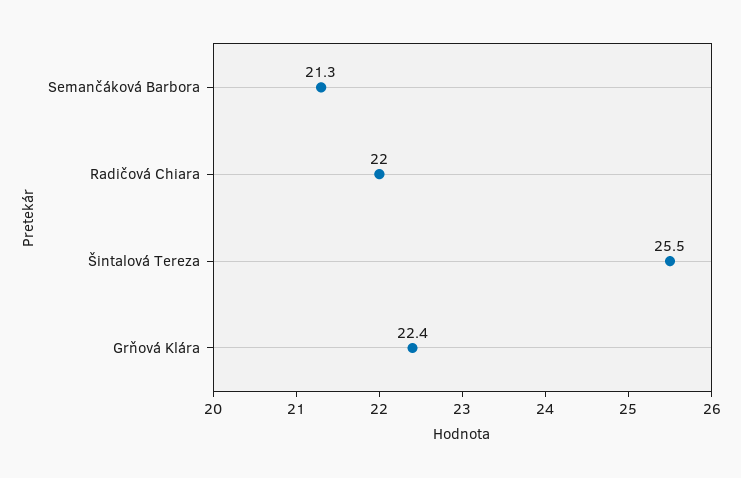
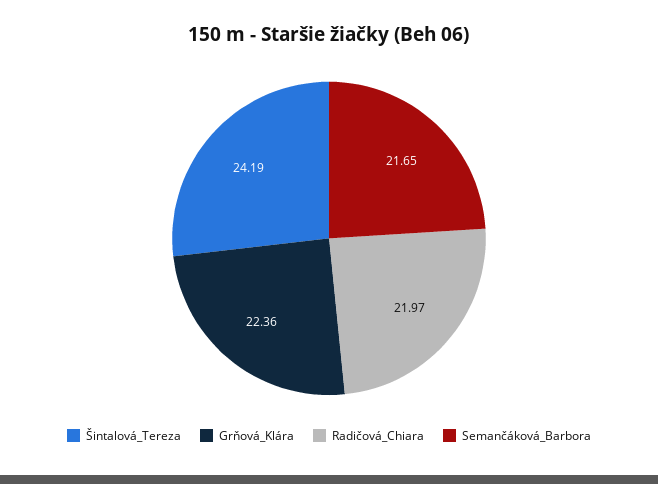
  {
-   "Semančáková Barbora": 21.3,
+   "Semančáková Barbora": 21.65,
    "Radičová Chiara": 21.97,
-   "Šintalová Tereza": 25.5,
+   "Šintalová Tereza": 24.19,
    "Grňová Klára": 22.36
  }

